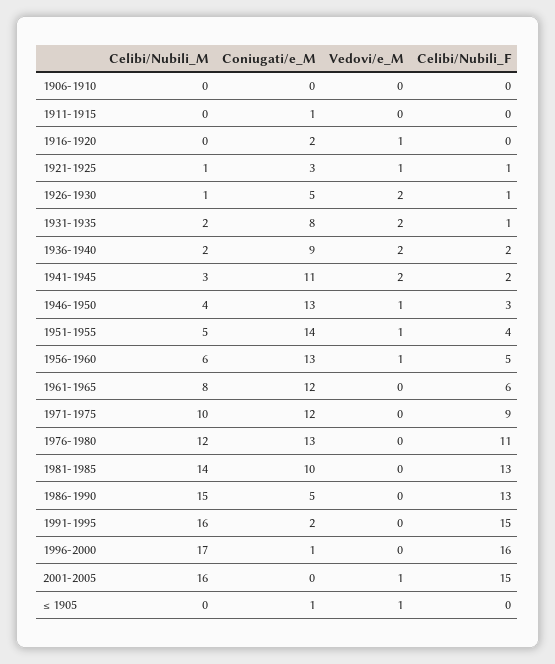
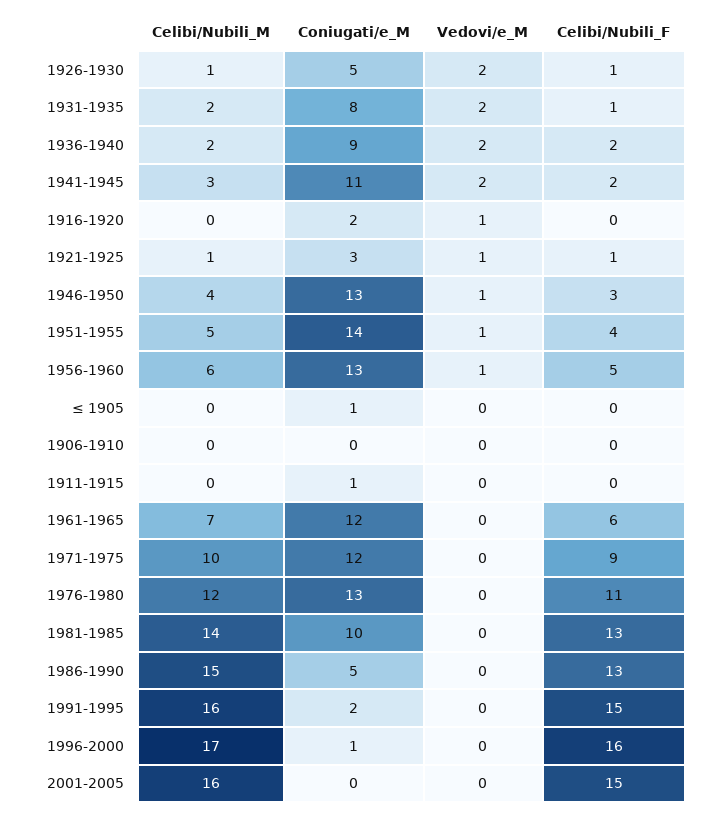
  {
    "Celibi/Nubili_M": {
      "1906-1910": 0,
      "1911-1915": 0,
      "1916-1920": 0,
      "1921-1925": 1,
      "1926-1930": 1,
      "1931-1935": 2,
      "1936-1940": 2,
      "1941-1945": 3,
      "1946-1950": 4,
      "1951-1955": 5,
      "1956-1960": 6,
-     "1961-1965": 8,
+     "1961-1965": 7,
      "1971-1975": 10,
      "1976-1980": 12,
      "1981-1985": 14,
      "1986-1990": 15,
      "1991-1995": 16,
      "1996-2000": 17,
      "2001-2005": 16,
      "≤ 1905": 0
    },
    "Coniugati/e_M": {
      "1906-1910": 0,
      "1911-1915": 1,
      "1916-1920": 2,
      "1921-1925": 3,
      "1926-1930": 5,
      "1931-1935": 8,
      "1936-1940": 9,
      "1941-1945": 11,
      "1946-1950": 13,
      "1951-1955": 14,
      "1956-1960": 13,
      "1961-1965": 12,
      "1971-1975": 12,
      "1976-1980": 13,
      "1981-1985": 10,
      "1986-1990": 5,
      "1991-1995": 2,
      "1996-2000": 1,
      "2001-2005": 0,
      "≤ 1905": 1
    },
    "Vedovi/e_M": {
      "1906-1910": 0,
      "1911-1915": 0,
      "1916-1920": 1,
      "1921-1925": 1,
      "1926-1930": 2,
      "1931-1935": 2,
      "1936-1940": 2,
      "1941-1945": 2,
      "1946-1950": 1,
      "1951-1955": 1,
      "1956-1960": 1,
      "1961-1965": 0,
      "1971-1975": 0,
      "1976-1980": 0,
      "1981-1985": 0,
      "1986-1990": 0,
      "1991-1995": 0,
      "1996-2000": 0,
-     "2001-2005": 1,
+     "2001-2005": 0,
-     "≤ 1905": 1
+     "≤ 1905": 0
    },
    "Celibi/Nubili_F": {
      "1906-1910": 0,
      "1911-1915": 0,
      "1916-1920": 0,
      "1921-1925": 1,
      "1926-1930": 1,
      "1931-1935": 1,
      "1936-1940": 2,
      "1941-1945": 2,
      "1946-1950": 3,
      "1951-1955": 4,
      "1956-1960": 5,
      "1961-1965": 6,
      "1971-1975": 9,
      "1976-1980": 11,
      "1981-1985": 13,
      "1986-1990": 13,
      "1991-1995": 15,
      "1996-2000": 16,
      "2001-2005": 15,
      "≤ 1905": 0
    }
  }

